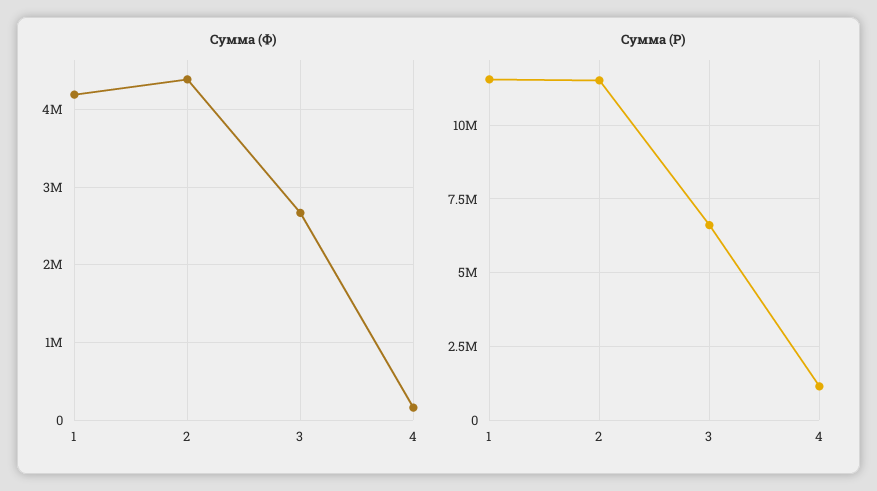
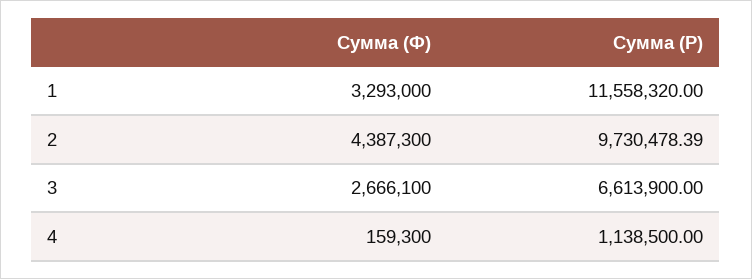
  {
    "Сумма (Ф)": {
-     "1": 4200000,
+     "1": 3293000,
      "2": 4387300,
      "3": 2666100,
      "4": 159300
    },
    "Сумма (Р)": {
      "1": 11558320,
-     "2": 11500000,
+     "2": 9730478.39,
      "3": 6613900,
      "4": 1138500
    }
  }

